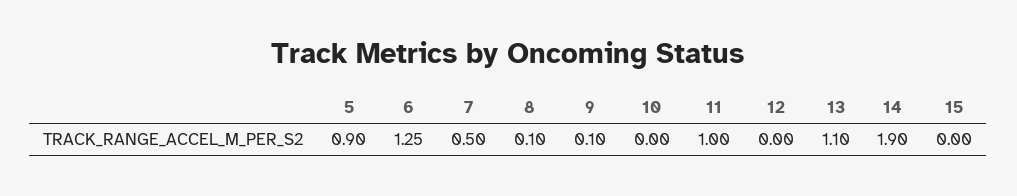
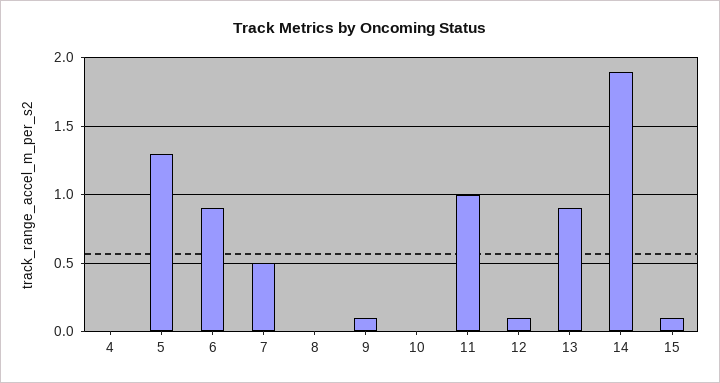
  {
-   "5": 0.9,
+   "5": 1.3,
-   "6": 1.25,
+   "6": 0.9,
    "7": 0.5,
-   "8": 0.1,
+   "8": 0,
    "9": 0.1,
    "10": 0,
    "11": 1,
-   "12": 0,
+   "12": 0.1,
-   "13": 1.1,
+   "13": 0.9,
    "14": 1.9,
-   "15": 0
+   "15": 0.1,
+   "4": 0
  }

